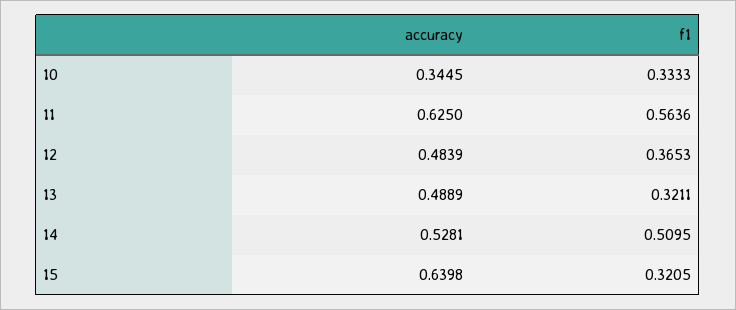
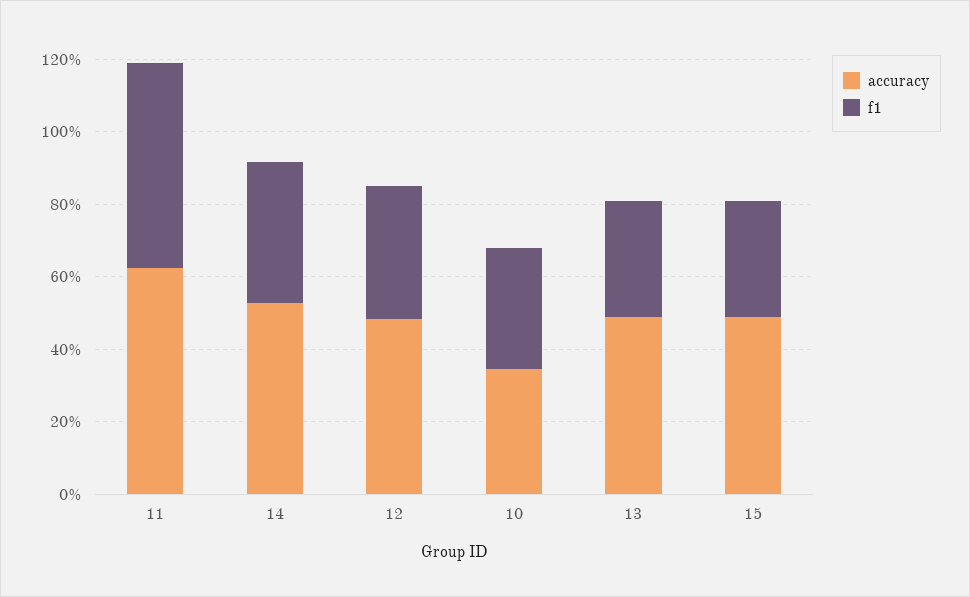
  {
    "accuracy": {
      "10": 0.3445,
      "11": 0.625,
      "12": 0.4839,
      "13": 0.4889,
      "14": 0.5281,
-     "15": 0.6398
+     "15": 0.5
    },
    "f1": {
      "10": 0.3333,
      "11": 0.5636,
      "12": 0.3653,
      "13": 0.3211,
-     "14": 0.5095,
+     "14": 0.4,
      "15": 0.3205
    }
  }

